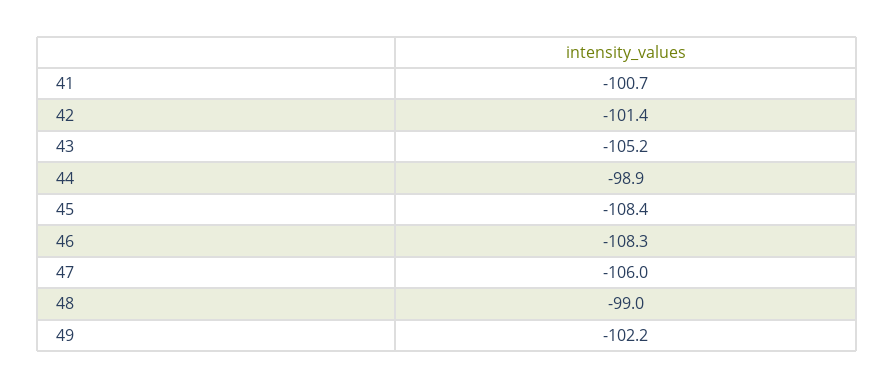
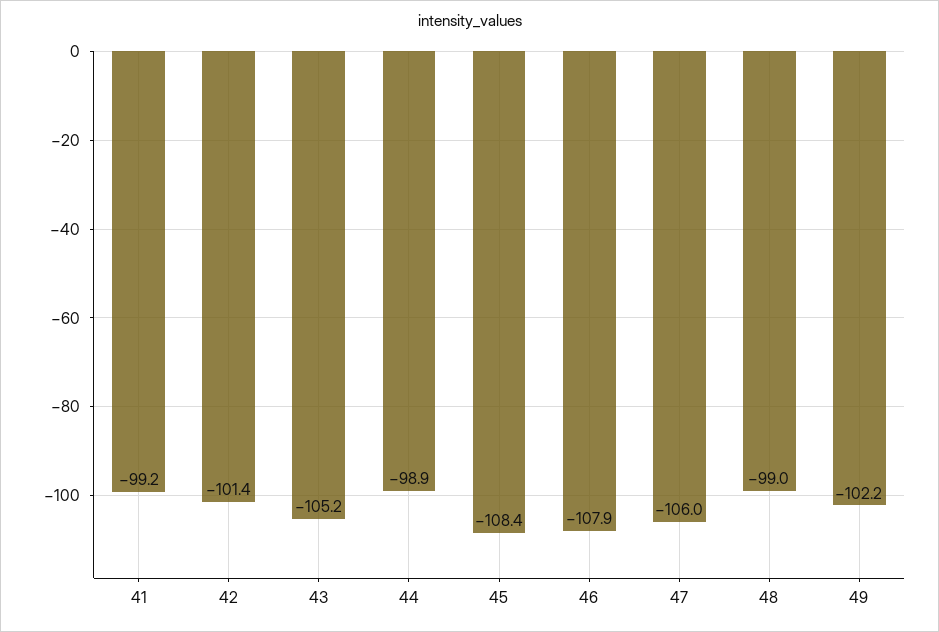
  {
-   "41": -100.7,
+   "41": -99.2,
    "42": -101.4,
    "43": -105.2,
    "44": -98.9,
    "45": -108.4,
-   "46": -108.3,
+   "46": -107.9,
    "47": -106,
    "48": -99,
    "49": -102.2
  }

